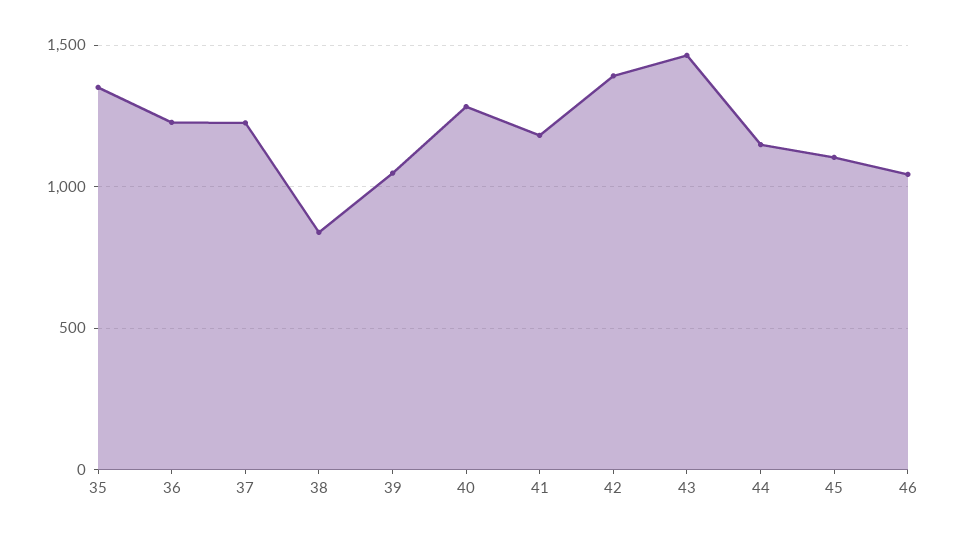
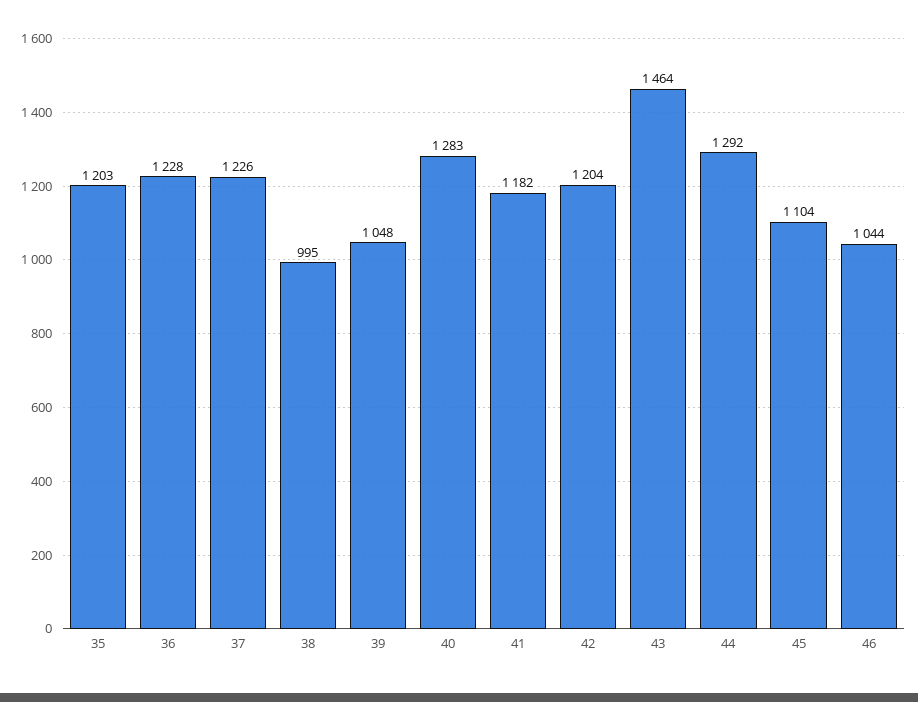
  {
-   "35": 1350,
+   "35": 1203,
    "36": 1228,
    "37": 1226,
-   "38": 850,
+   "38": 995,
    "39": 1048,
    "40": 1283,
    "41": 1182,
-   "42": 1400,
+   "42": 1204,
    "43": 1464,
-   "44": 1150,
+   "44": 1292,
    "45": 1104,
    "46": 1044
  }

